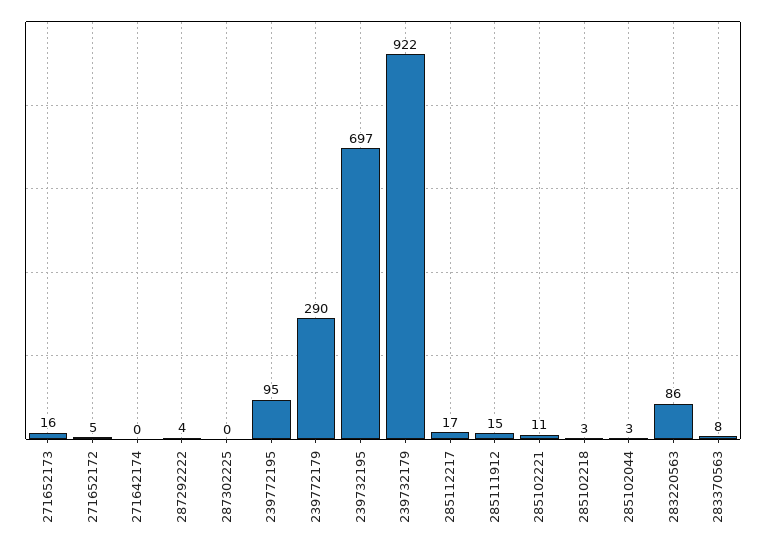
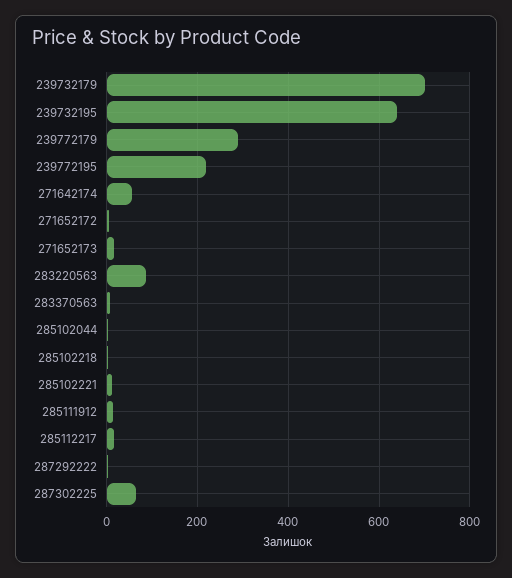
  {
    "271652173": 16,
    "271652172": 5,
-   "271642174": 0,
+   "271642174": 60,
    "287292222": 4,
-   "287302225": 0,
+   "287302225": 60,
-   "239772195": 95,
+   "239772195": 220,
    "239772179": 290,
-   "239732195": 697,
+   "239732195": 640,
-   "239732179": 922,
+   "239732179": 700,
    "285112217": 17,
    "285111912": 15,
    "285102221": 11,
    "285102218": 3,
    "285102044": 3,
    "283220563": 86,
    "283370563": 8
  }

